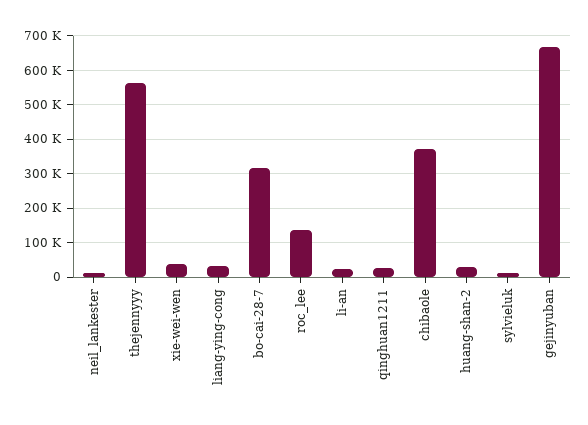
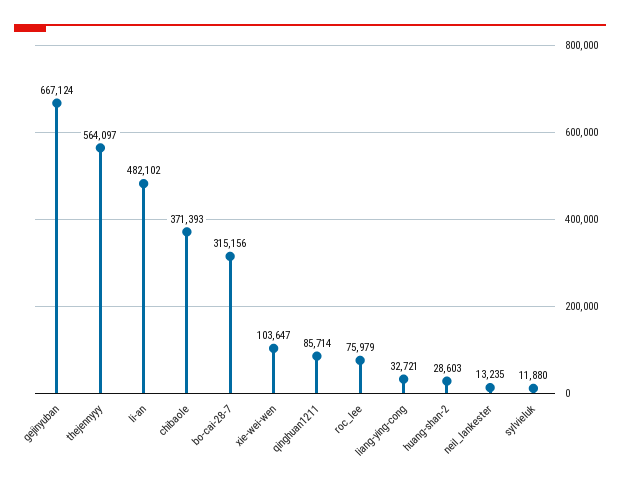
  {
    "neil_lankester": 13235,
    "thejennyyy": 564097,
-   "xie-wei-wen": 40000,
+   "xie-wei-wen": 103647,
    "liang-ying-cong": 32721,
    "bo-cai-28-7": 315156,
-   "roc_lee": 140000,
+   "roc_lee": 75979,
-   "li-an": 20000,
+   "li-an": 482102,
-   "qinghuan1211": 20000,
+   "qinghuan1211": 85714,
    "chibaole": 371393,
    "huang-shan-2": 28603,
    "sylvieluk": 11880,
    "gejinyuban": 667124
  }

